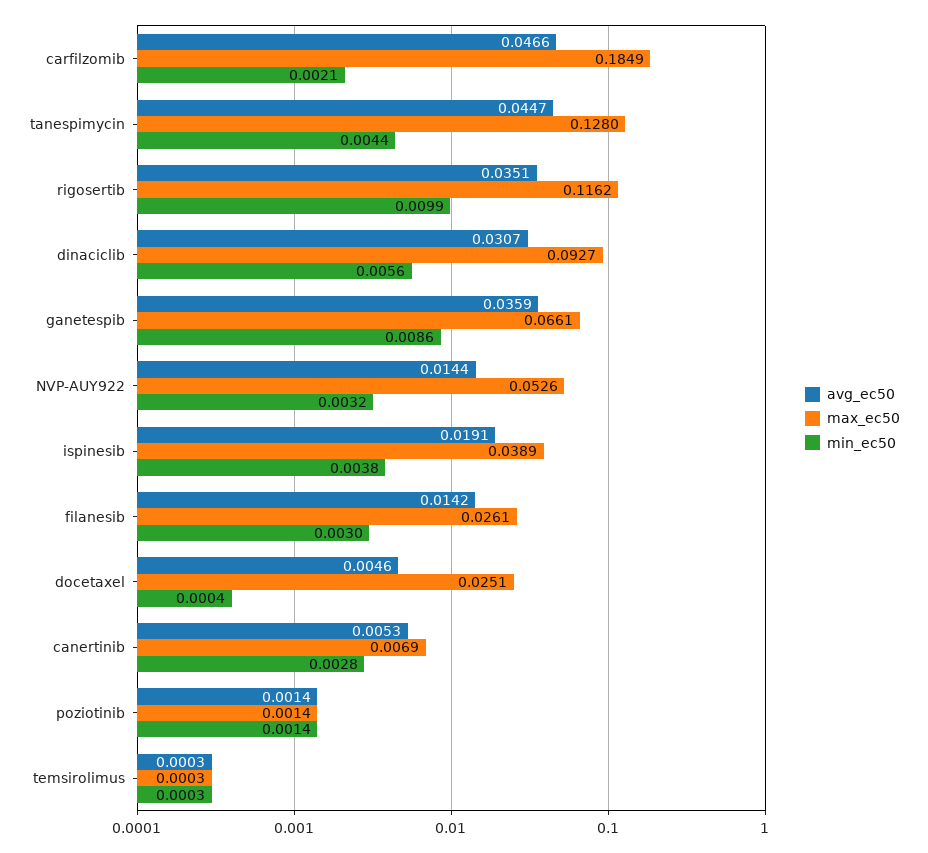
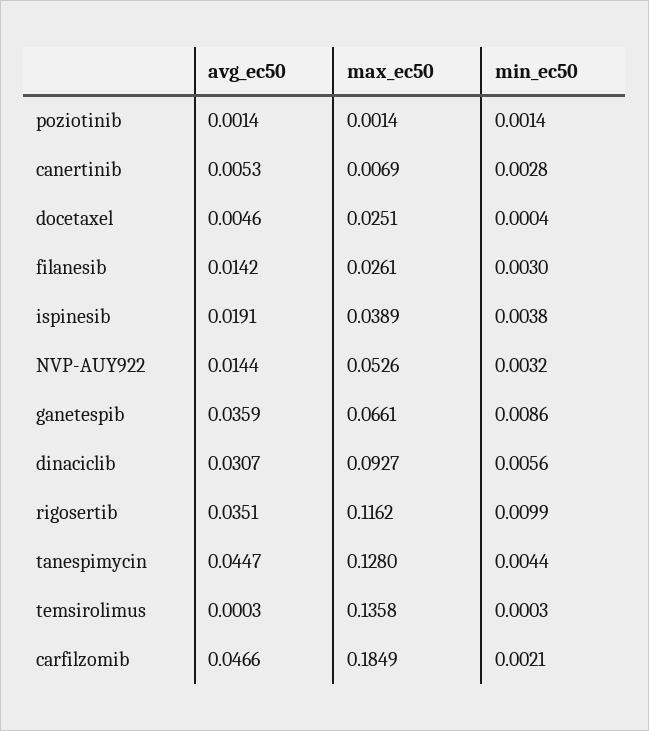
  {
    "avg_ec50": {
      "carfilzomib": 0.0466,
      "tanespimycin": 0.0447,
      "rigosertib": 0.0351,
      "dinaciclib": 0.0307,
      "ganetespib": 0.0359,
      "NVP-AUY922": 0.0144,
      "ispinesib": 0.0191,
      "filanesib": 0.0142,
      "docetaxel": 0.0046,
      "canertinib": 0.0053,
      "poziotinib": 0.0014,
      "temsirolimus": 0.0003
    },
    "max_ec50": {
      "carfilzomib": 0.1849,
      "tanespimycin": 0.128,
      "rigosertib": 0.1162,
      "dinaciclib": 0.0927,
      "ganetespib": 0.0661,
      "NVP-AUY922": 0.0526,
      "ispinesib": 0.0389,
      "filanesib": 0.0261,
      "docetaxel": 0.0251,
      "canertinib": 0.0069,
      "poziotinib": 0.0014,
-     "temsirolimus": 0.0003
+     "temsirolimus": 0.1358
    },
    "min_ec50": {
      "carfilzomib": 0.0021,
      "tanespimycin": 0.0044,
      "rigosertib": 0.0099,
      "dinaciclib": 0.0056,
      "ganetespib": 0.0086,
      "NVP-AUY922": 0.0032,
      "ispinesib": 0.0038,
      "filanesib": 0.003,
      "docetaxel": 0.0004,
      "canertinib": 0.0028,
      "poziotinib": 0.0014,
      "temsirolimus": 0.0003
    }
  }

